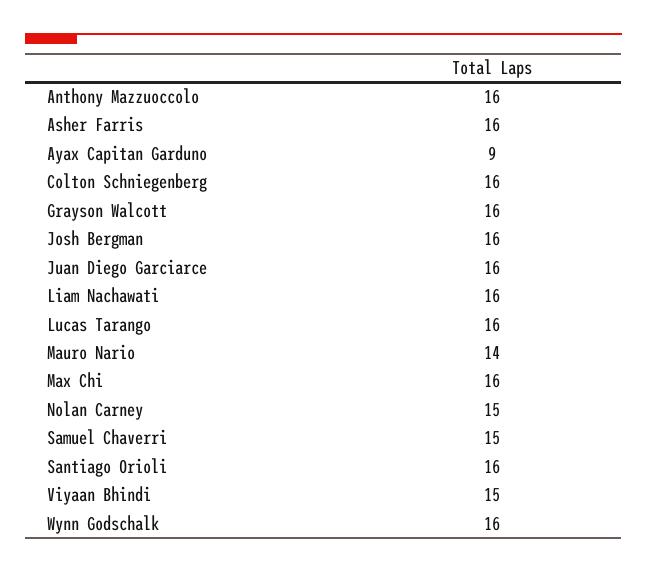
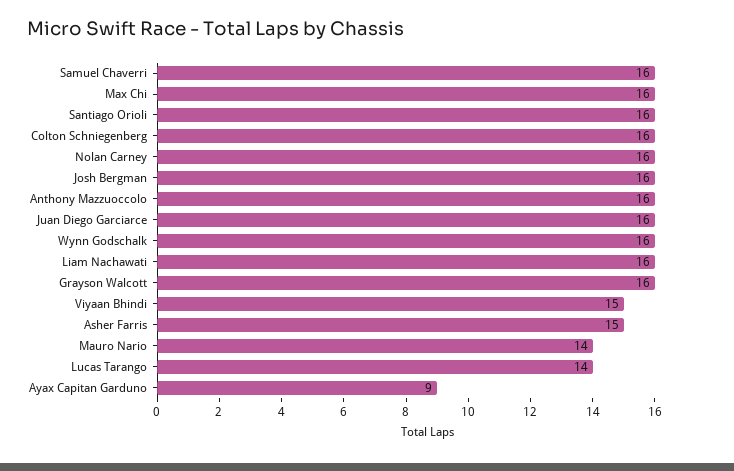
  {
    "Anthony Mazzuoccolo": 16,
-   "Asher Farris": 16,
+   "Asher Farris": 15,
    "Ayax Capitan Garduno": 9,
    "Colton Schniegenberg": 16,
    "Grayson Walcott": 16,
    "Josh Bergman": 16,
    "Juan Diego Garciarce": 16,
    "Liam Nachawati": 16,
-   "Lucas Tarango": 16,
+   "Lucas Tarango": 14,
    "Mauro Nario": 14,
    "Max Chi": 16,
-   "Nolan Carney": 15,
+   "Nolan Carney": 16,
-   "Samuel Chaverri": 15,
+   "Samuel Chaverri": 16,
    "Santiago Orioli": 16,
    "Viyaan Bhindi": 15,
    "Wynn Godschalk": 16
  }

